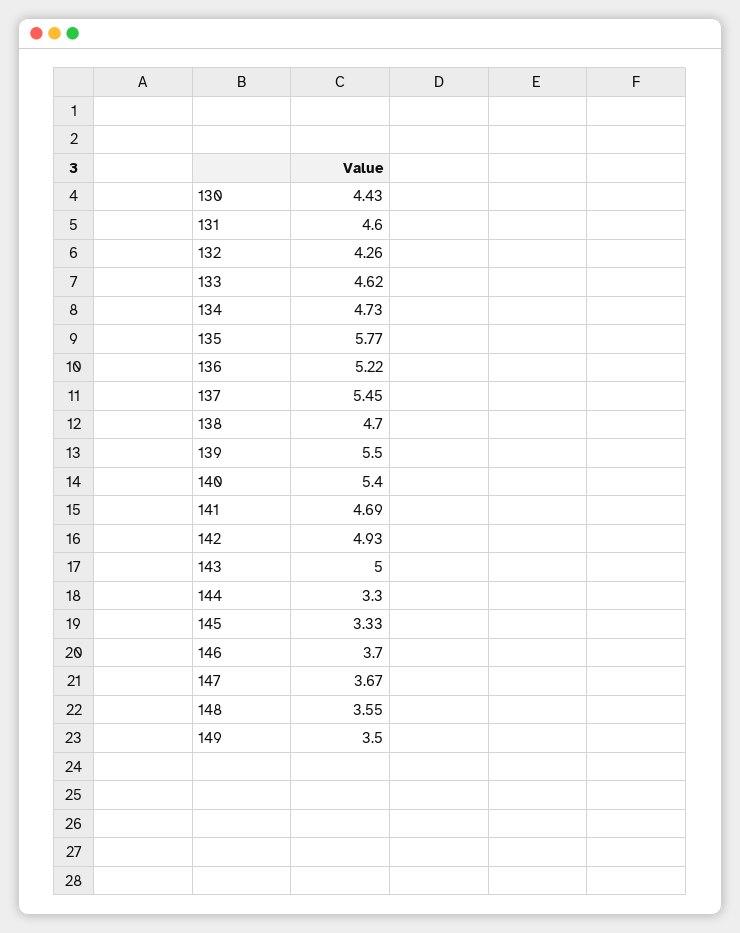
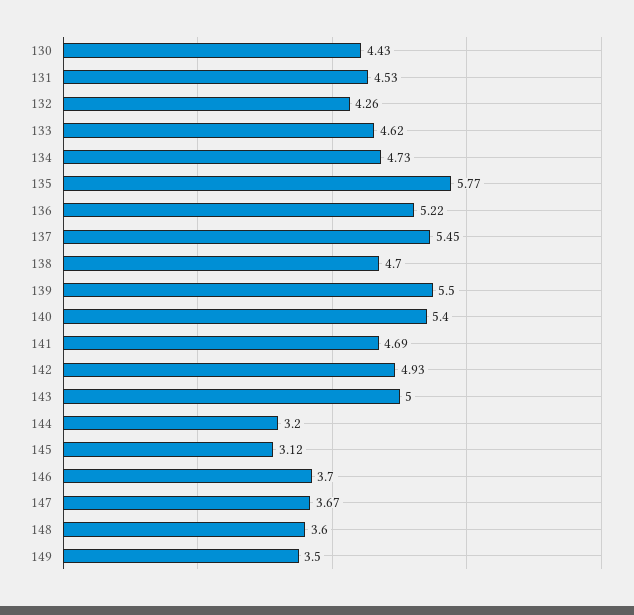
  {
    "130": 4.43,
-   "131": 4.6,
+   "131": 4.53,
    "132": 4.26,
    "133": 4.62,
    "134": 4.73,
    "135": 5.77,
    "136": 5.22,
    "137": 5.45,
    "138": 4.7,
    "139": 5.5,
    "140": 5.4,
    "141": 4.69,
    "142": 4.93,
    "143": 5,
-   "144": 3.3,
+   "144": 3.2,
-   "145": 3.33,
+   "145": 3.12,
    "146": 3.7,
    "147": 3.67,
-   "148": 3.55,
+   "148": 3.6,
    "149": 3.5
  }

